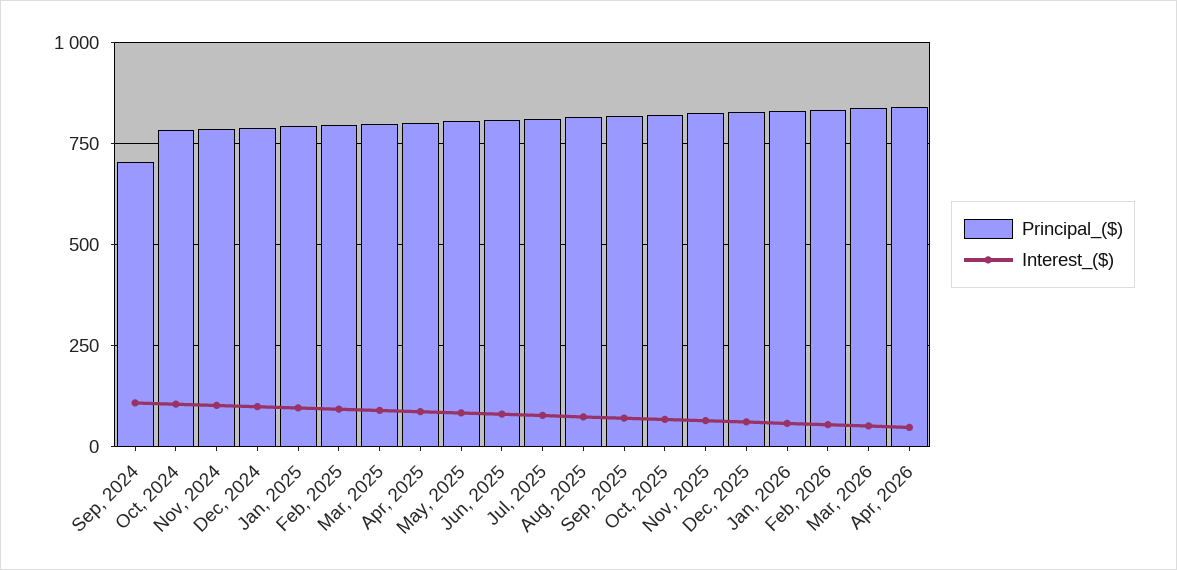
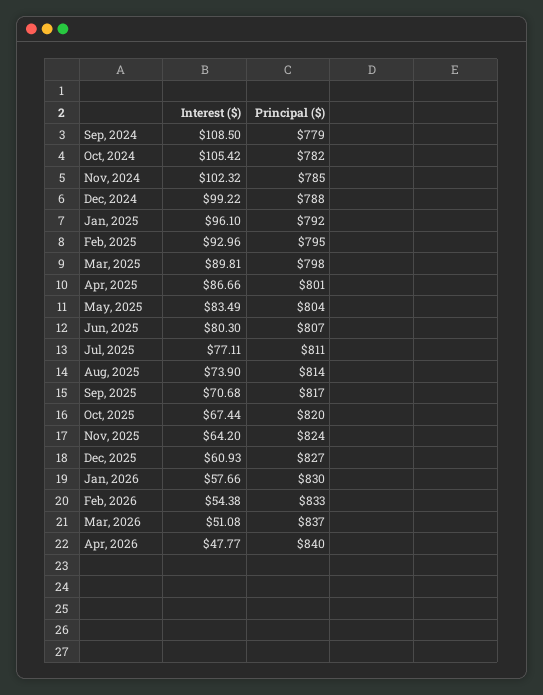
  {
    "Principal_($)": {
-     "Sep, 2024": 700,
+     "Sep, 2024": 779,
      "Oct, 2024": 782,
      "Nov, 2024": 785,
      "Dec, 2024": 788,
      "Jan, 2025": 792,
      "Feb, 2025": 795,
      "Mar, 2025": 798,
      "Apr, 2025": 801,
      "May, 2025": 804,
      "Jun, 2025": 807,
      "Jul, 2025": 811,
      "Aug, 2025": 814,
      "Sep, 2025": 817,
      "Oct, 2025": 820,
      "Nov, 2025": 824,
      "Dec, 2025": 827,
      "Jan, 2026": 830,
      "Feb, 2026": 833,
      "Mar, 2026": 837,
      "Apr, 2026": 840
    },
    "Interest_($)": {
      "Sep, 2024": 108.5,
      "Oct, 2024": 105.42,
      "Nov, 2024": 102.32,
      "Dec, 2024": 99.22,
      "Jan, 2025": 96.1,
      "Feb, 2025": 92.96,
      "Mar, 2025": 89.81,
      "Apr, 2025": 86.66,
      "May, 2025": 83.49,
      "Jun, 2025": 80.3,
      "Jul, 2025": 77.11,
      "Aug, 2025": 73.9,
      "Sep, 2025": 70.68,
      "Oct, 2025": 67.44,
      "Nov, 2025": 64.2,
      "Dec, 2025": 60.93,
      "Jan, 2026": 57.66,
      "Feb, 2026": 54.38,
      "Mar, 2026": 51.08,
      "Apr, 2026": 47.77
    }
  }

